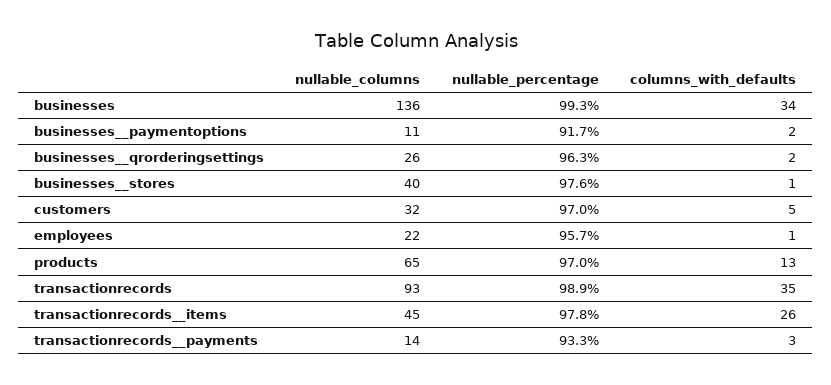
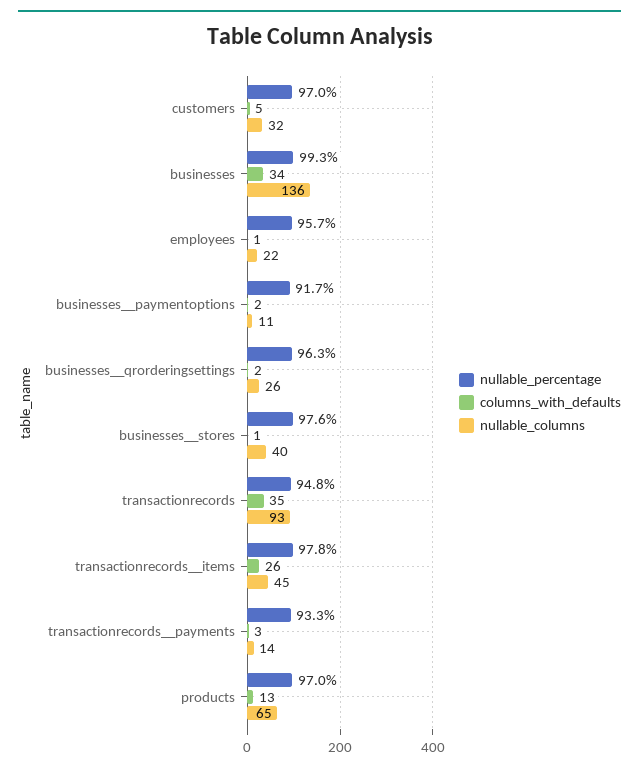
  {
    "nullable_columns": {
      "businesses": 136,
      "businesses__paymentoptions": 11,
      "businesses__qrorderingsettings": 26,
      "businesses__stores": 40,
      "customers": 32,
      "employees": 22,
      "products": 65,
      "transactionrecords": 93,
      "transactionrecords__items": 45,
      "transactionrecords__payments": 14
    },
    "nullable_percentage": {
      "businesses": 99.3,
      "businesses__paymentoptions": 91.7,
      "businesses__qrorderingsettings": 96.3,
      "businesses__stores": 97.6,
      "customers": 97,
      "employees": 95.7,
      "products": 97,
-     "transactionrecords": 98.9,
+     "transactionrecords": 94.8,
      "transactionrecords__items": 97.8,
      "transactionrecords__payments": 93.3
    },
    "columns_with_defaults": {
      "businesses": 34,
      "businesses__paymentoptions": 2,
      "businesses__qrorderingsettings": 2,
      "businesses__stores": 1,
      "customers": 5,
      "employees": 1,
      "products": 13,
      "transactionrecords": 35,
      "transactionrecords__items": 26,
      "transactionrecords__payments": 3
    }
  }

